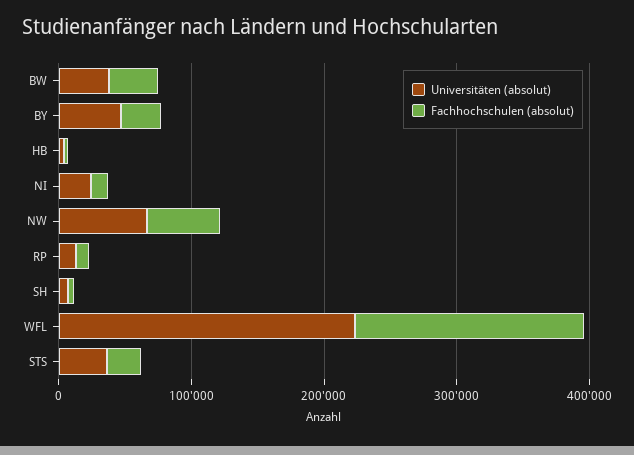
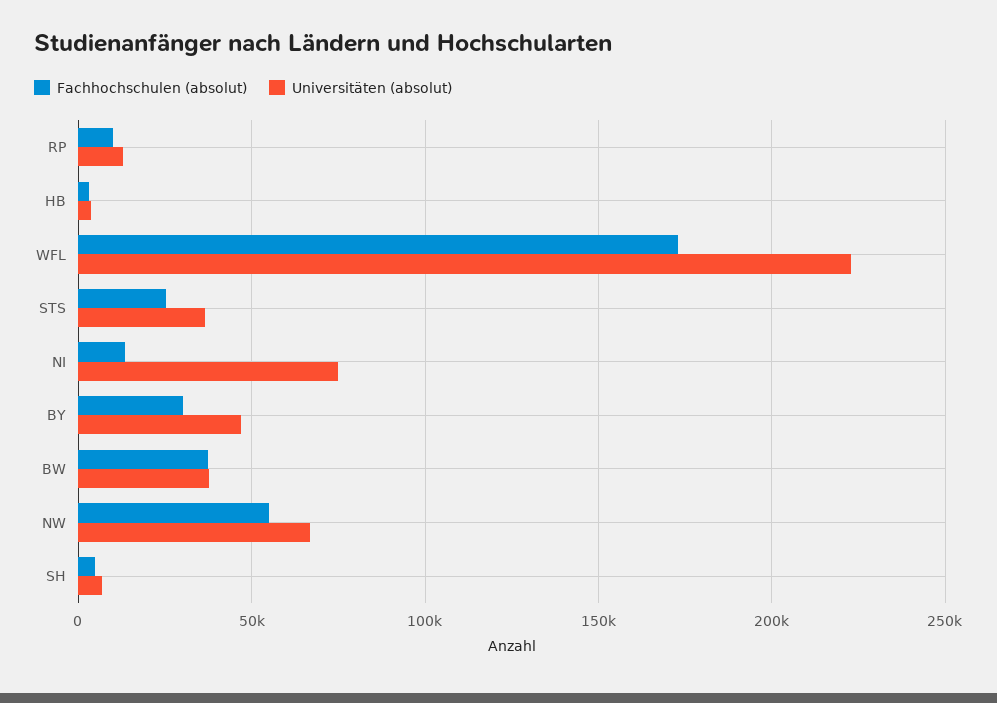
  {
    "Universitäten (absolut)": {
      "BW": 40000,
      "BY": 45000,
      "HB": 5000,
-     "NI": 20000,
+     "NI": 75000,
      "NW": 65000,
      "RP": 15000,
      "SH": 5000,
      "WFL": 225000,
      "STS": 35000
    },
    "Fachhochschulen (absolut)": {
      "BW": 35000,
      "BY": 30000,
      "HB": 5000,
      "NI": 15000,
      "NW": 55000,
      "RP": 10000,
      "SH": 5000,
      "WFL": 175000,
      "STS": 25000
    }
  }

